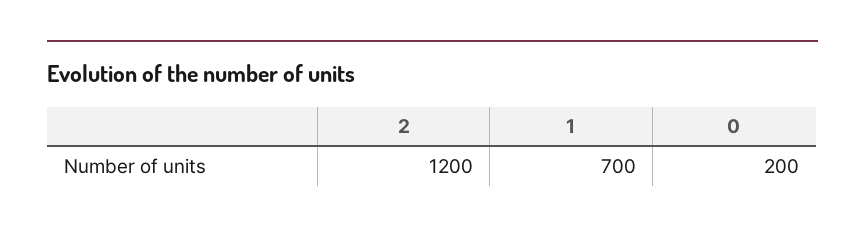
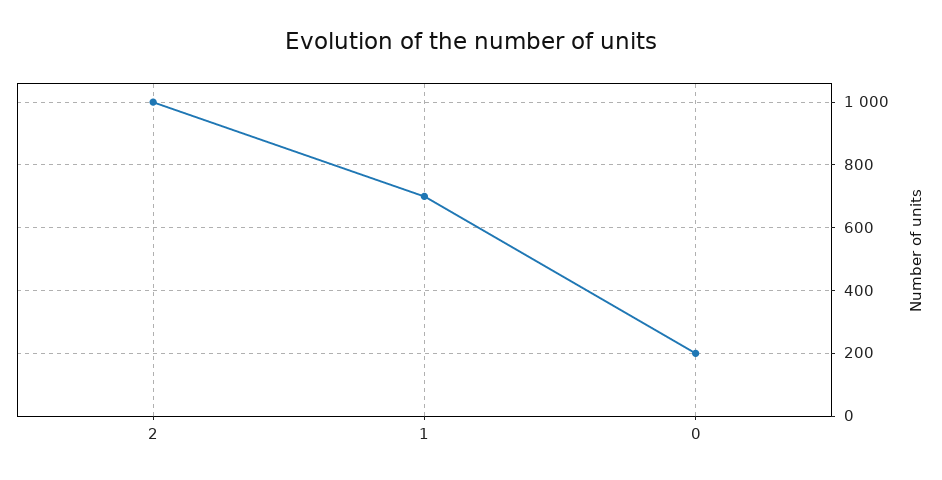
  {
-   "2": 1200,
+   "2": 1000,
    "1": 700,
    "0": 200
  }

